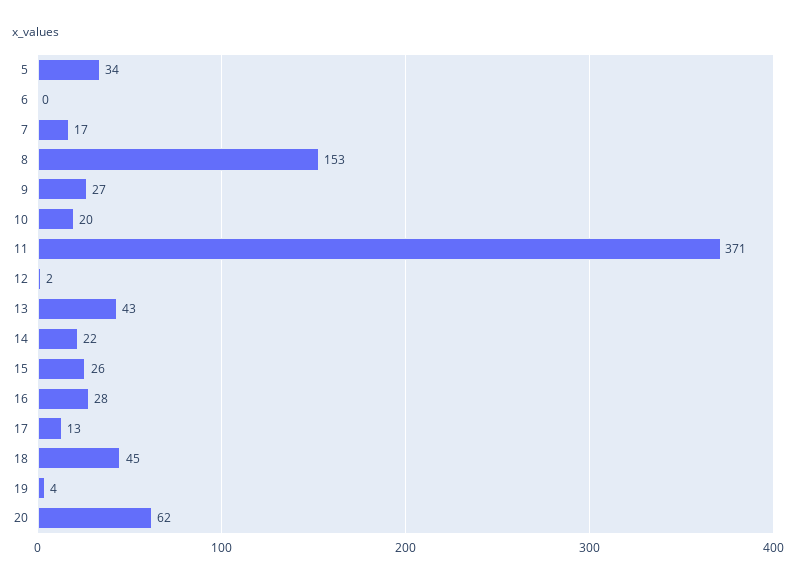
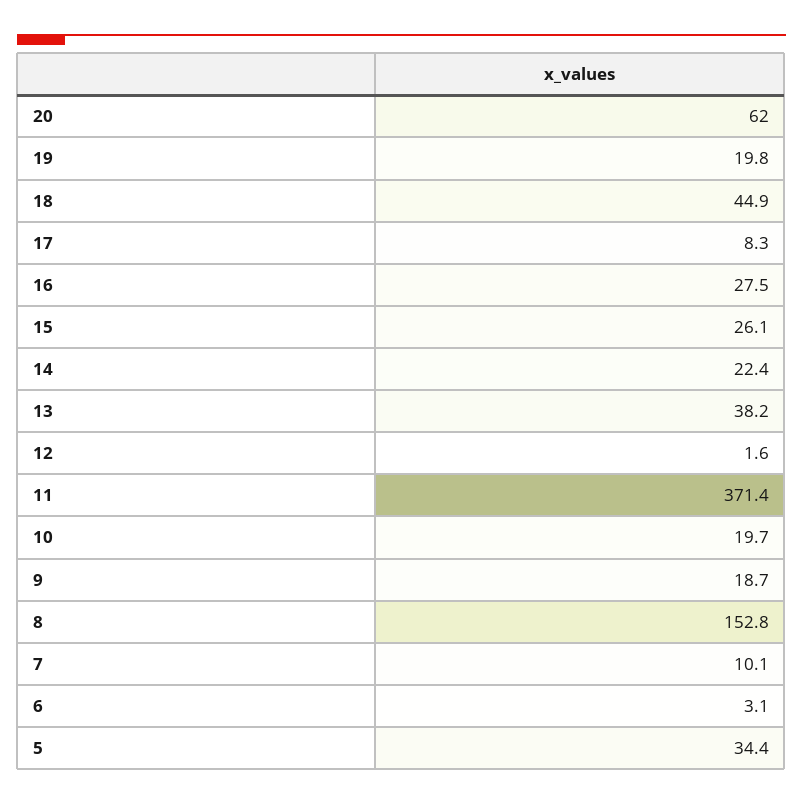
  {
    "5": 34.4,
-   "6": 0,
+   "6": 3.1,
-   "7": 17,
+   "7": 10.1,
    "8": 152.8,
-   "9": 27,
+   "9": 18.7,
    "10": 19.7,
    "11": 371.4,
    "12": 1.6,
-   "13": 43,
+   "13": 38.2,
    "14": 22.4,
    "15": 26.1,
    "16": 27.5,
-   "17": 13,
+   "17": 8.3,
    "18": 44.9,
-   "19": 4,
+   "19": 19.8,
    "20": 62
  }

